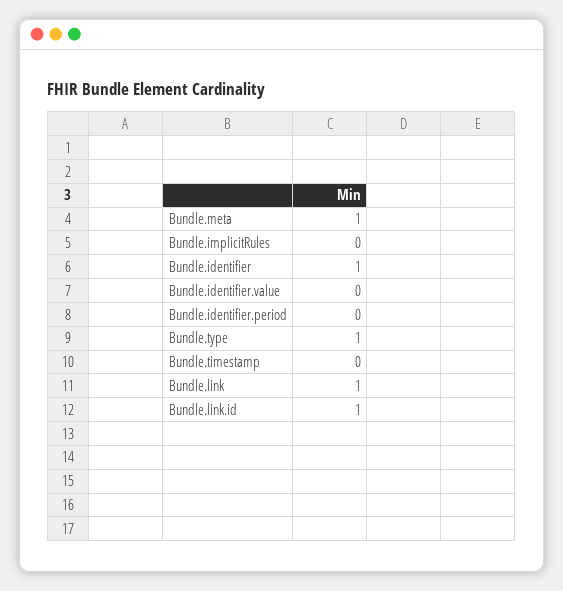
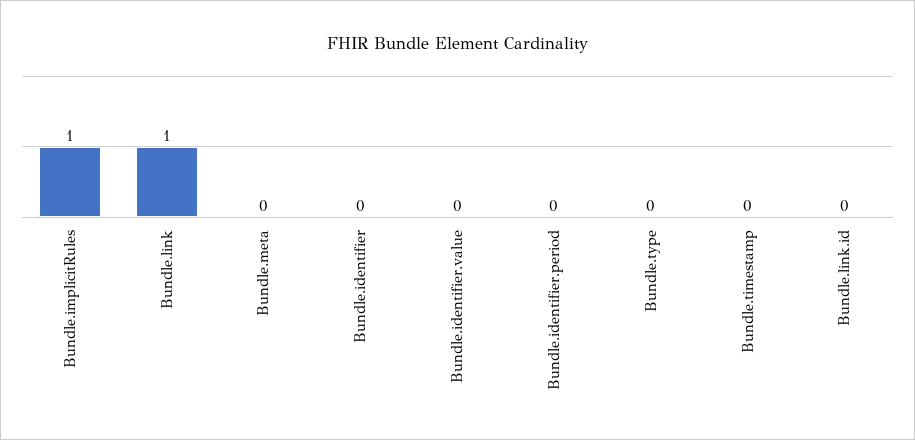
  {
-   "Bundle.meta": 1,
+   "Bundle.meta": 0,
-   "Bundle.implicitRules": 0,
+   "Bundle.implicitRules": 1,
-   "Bundle.identifier": 1,
+   "Bundle.identifier": 0,
    "Bundle.identifier.value": 0,
    "Bundle.identifier.period": 0,
-   "Bundle.type": 1,
+   "Bundle.type": 0,
    "Bundle.timestamp": 0,
    "Bundle.link": 1,
-   "Bundle.link.id": 1
+   "Bundle.link.id": 0
  }

